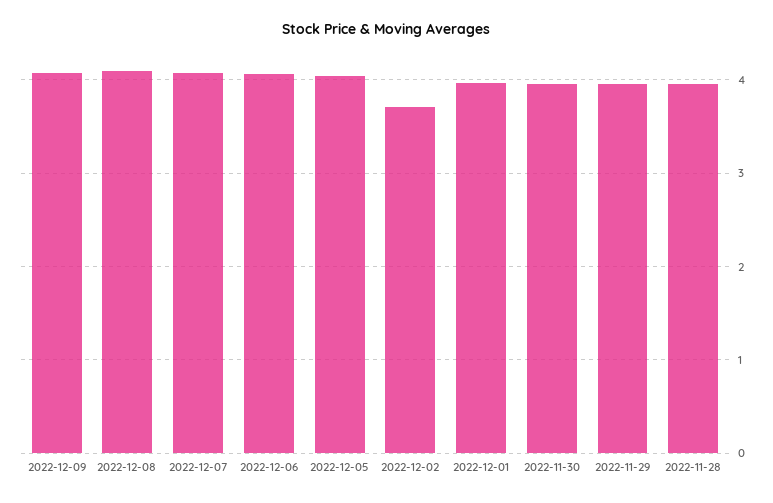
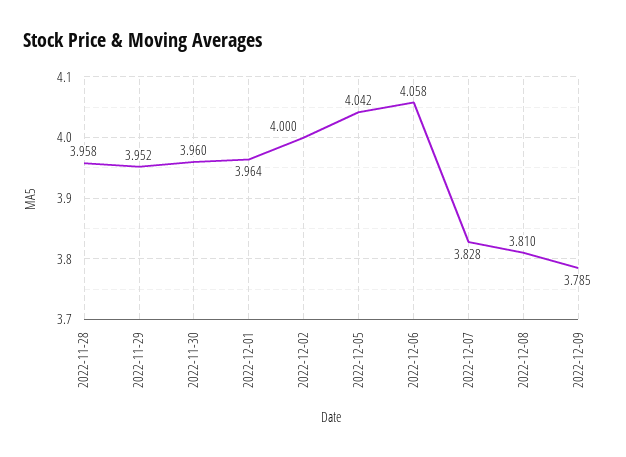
  {
-   "2022-12-09": 4.1,
+   "2022-12-09": 3.785,
-   "2022-12-08": 4.1,
+   "2022-12-08": 3.81,
-   "2022-12-07": 4.1,
+   "2022-12-07": 3.828,
    "2022-12-06": 4.058,
    "2022-12-05": 4.042,
-   "2022-12-02": 3.7,
+   "2022-12-02": 4,
    "2022-12-01": 3.964,
    "2022-11-30": 3.96,
    "2022-11-29": 3.952,
    "2022-11-28": 3.958
  }

